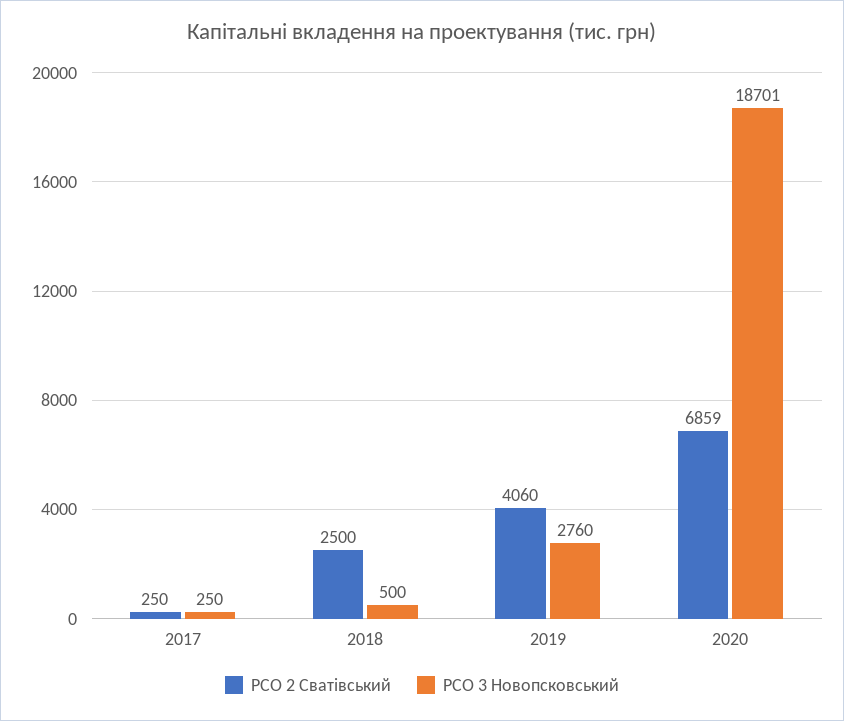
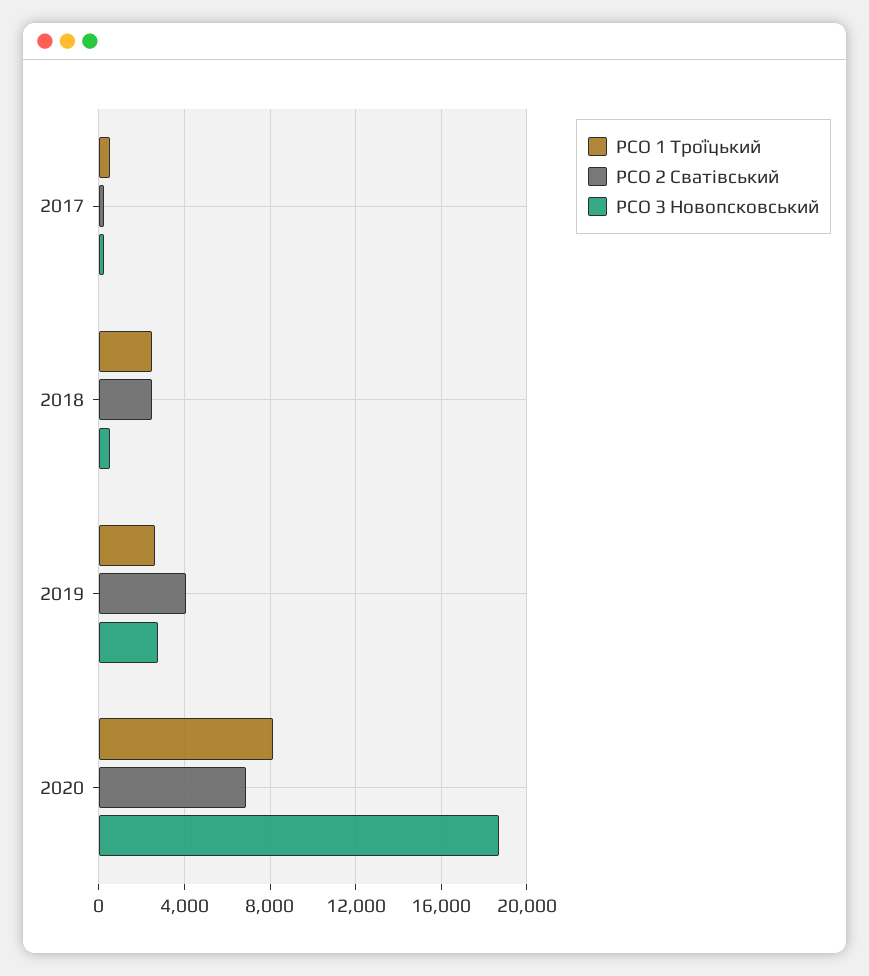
  {
    "РСО 2 Сватівський": {
      "2017": 250,
      "2018": 2500,
      "2019": 4060,
      "2020": 6859
    },
    "РСО 3 Новопсковський": {
      "2017": 250,
      "2018": 500,
      "2019": 2760,
      "2020": 18701
-   }
+   },
+   "РСО 1 Троїцький": {
+     "2017": 500,
+     "2018": 2500,
+     "2019": 2500,
+     "2020": 8000
+   }
  }

